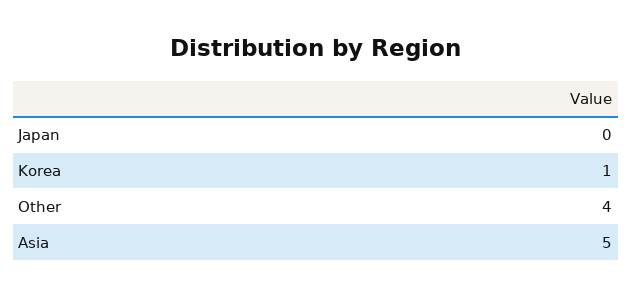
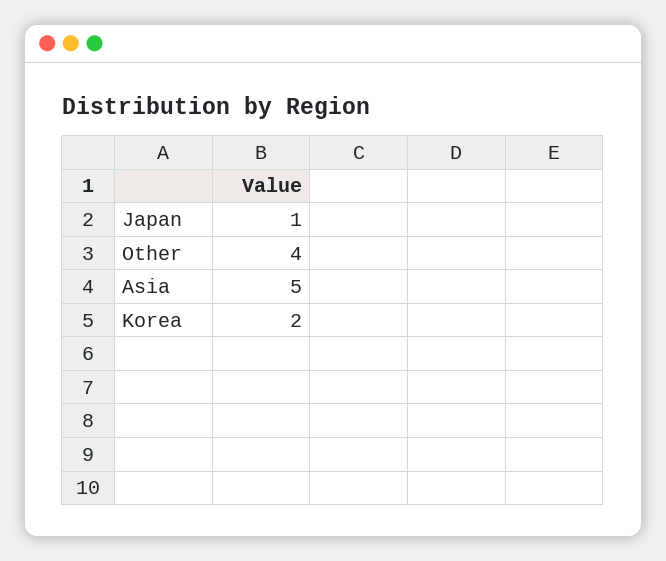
  {
-   "Japan": 0,
+   "Japan": 1,
-   "Korea": 1,
+   "Korea": 2,
    "Other": 4,
    "Asia": 5
  }

